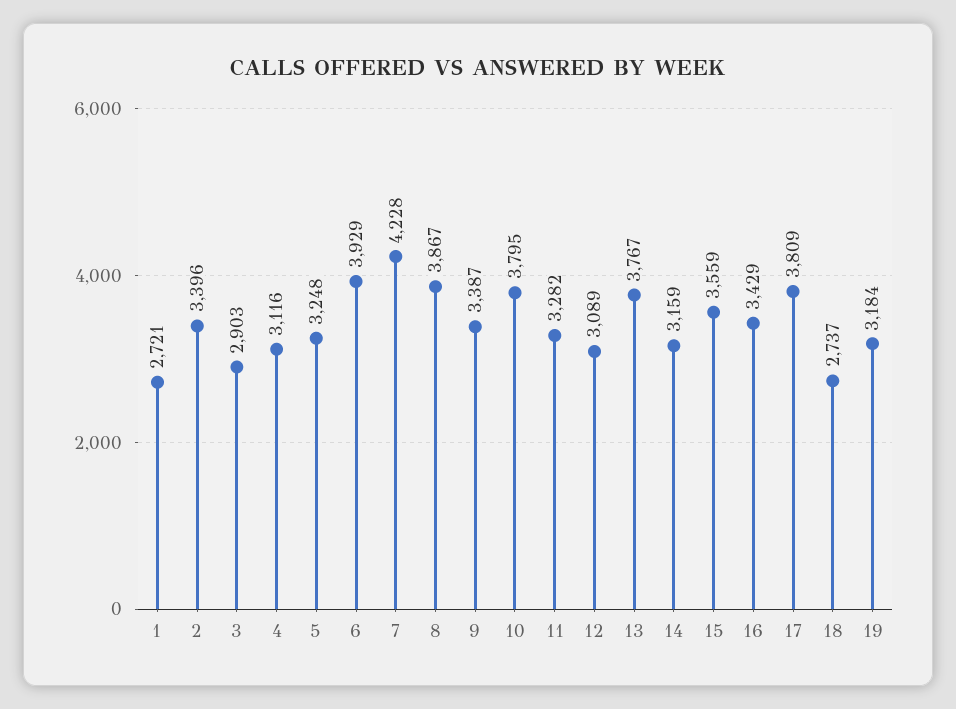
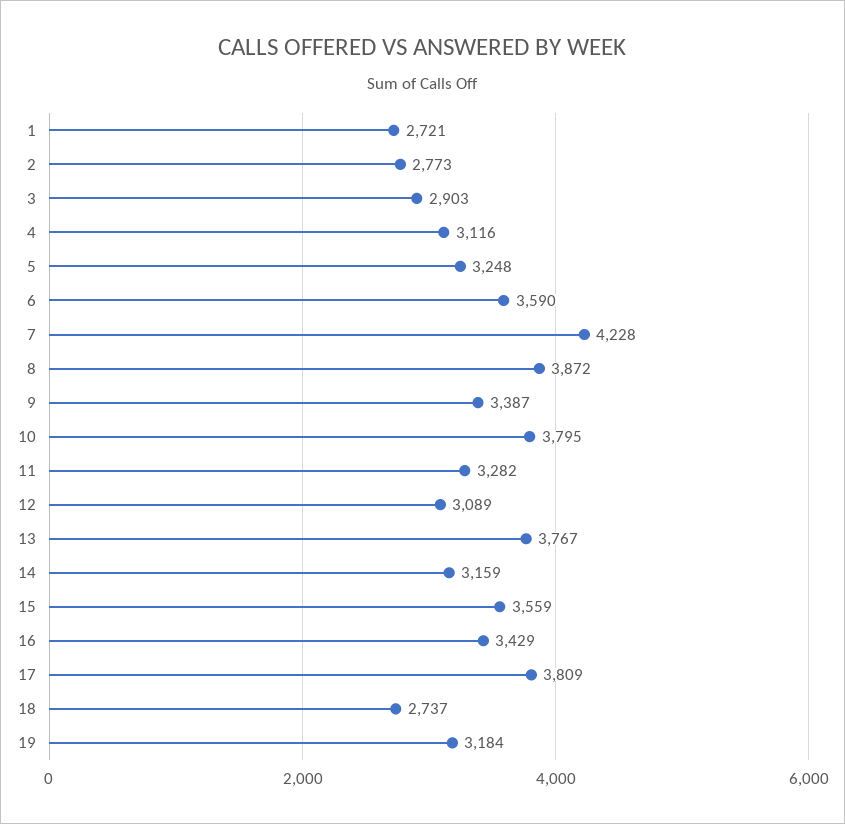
  {
    "1": 2721,
-   "2": 3396,
+   "2": 2773,
    "3": 2903,
    "4": 3116,
    "5": 3248,
-   "6": 3929,
+   "6": 3590,
    "7": 4228,
-   "8": 3867,
+   "8": 3872,
    "9": 3387,
    "10": 3795,
    "11": 3282,
    "12": 3089,
    "13": 3767,
    "14": 3159,
    "15": 3559,
    "16": 3429,
    "17": 3809,
    "18": 2737,
    "19": 3184
  }

